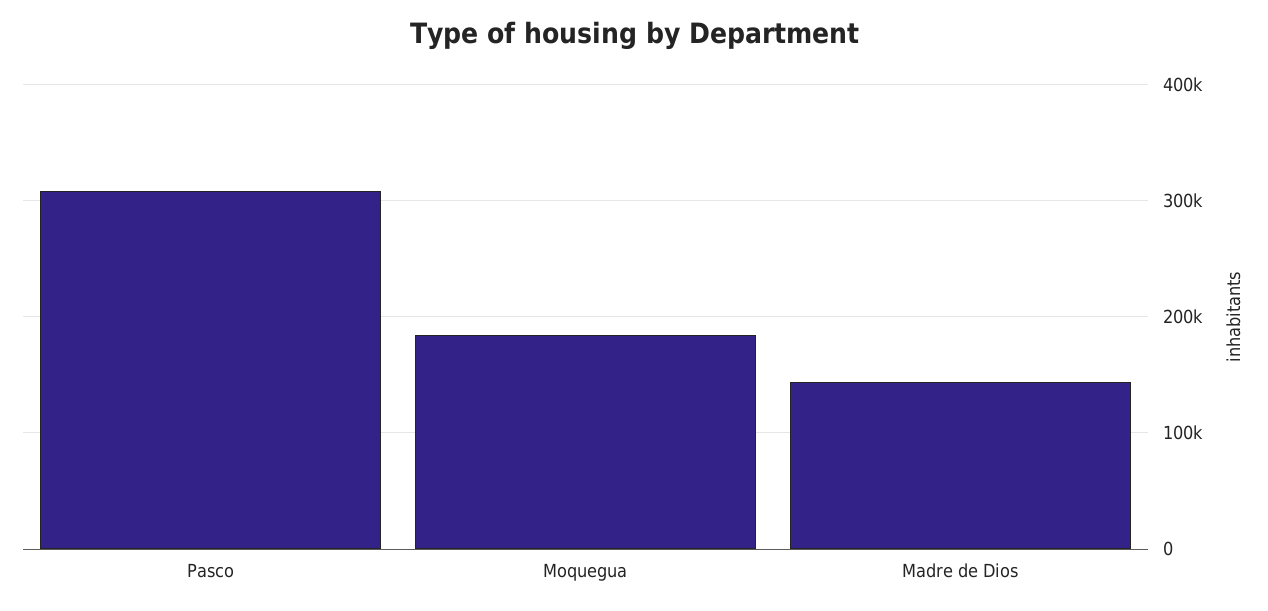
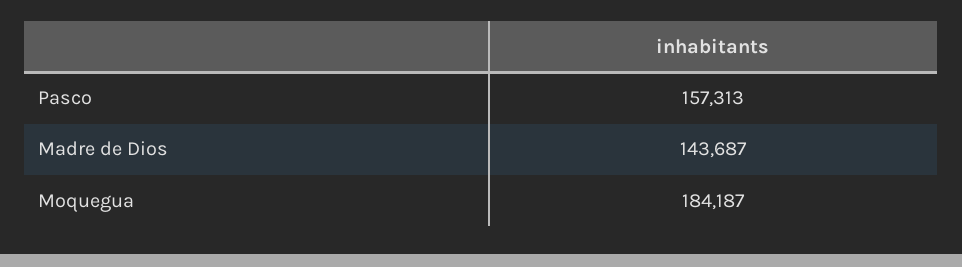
  {
-   "Pasco": 310000,
+   "Pasco": 157313,
    "Moquegua": 184187,
    "Madre de Dios": 143687
  }

